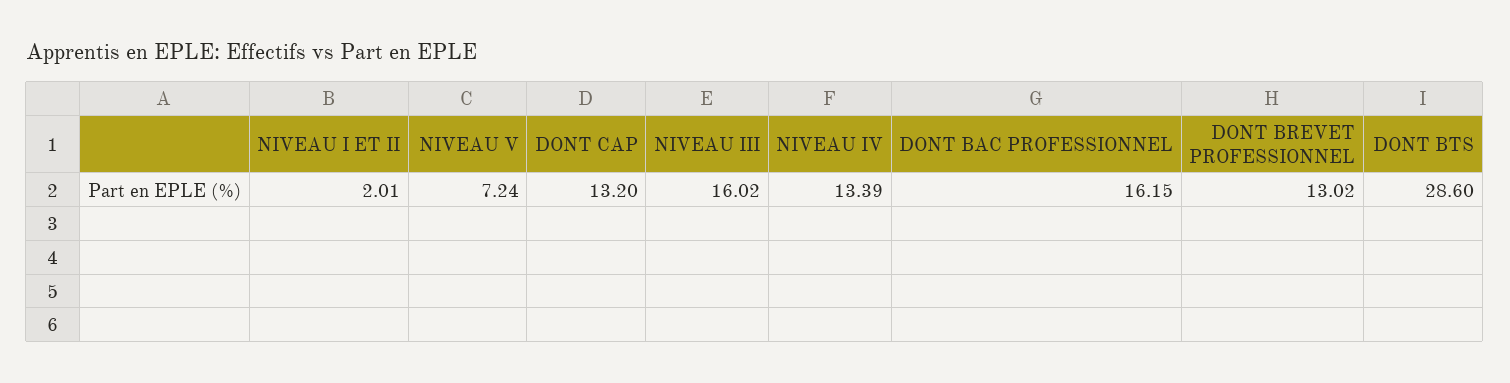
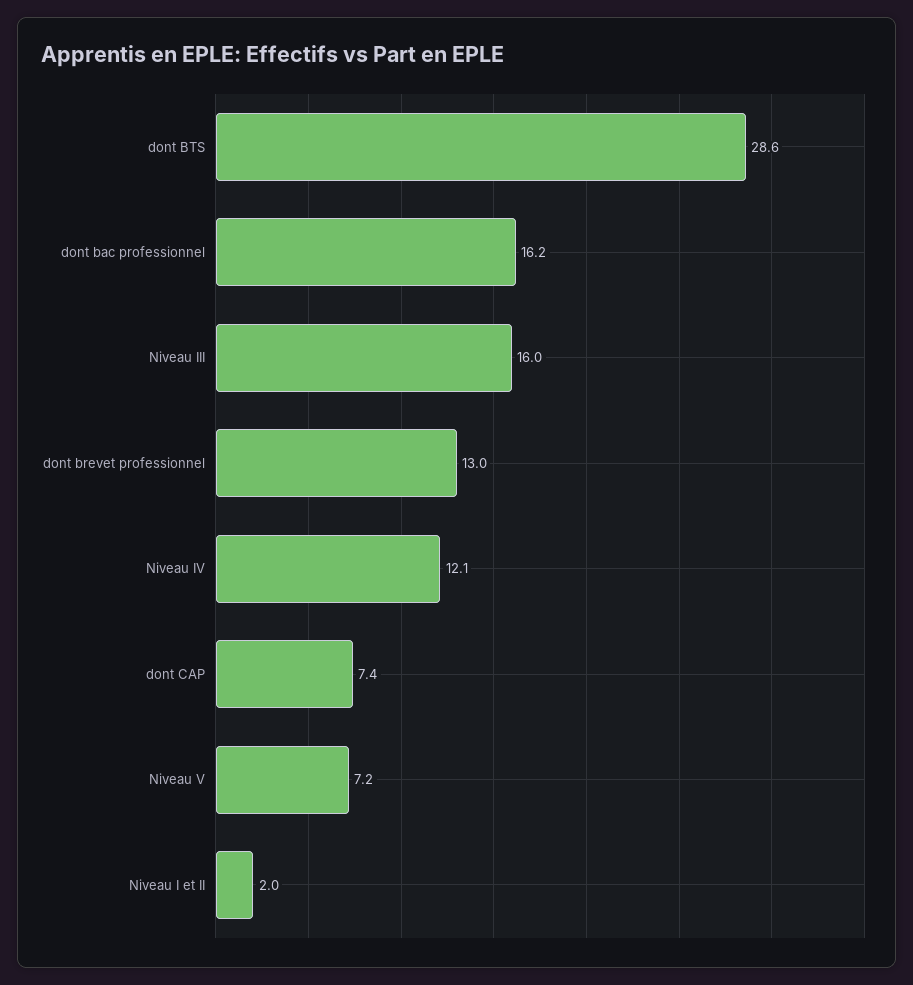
  {
    "NIVEAU I ET II": 2.01,
    "NIVEAU V": 7.24,
-   "DONT CAP": 13.2,
+   "DONT CAP": 7.4,
    "NIVEAU III": 16.02,
-   "NIVEAU IV": 13.39,
+   "NIVEAU IV": 12.1,
    "DONT BAC PROFESSIONNEL": 16.15,
    "DONT BREVET PROFESSIONNEL": 13.02,
    "DONT BTS": 28.6
  }

